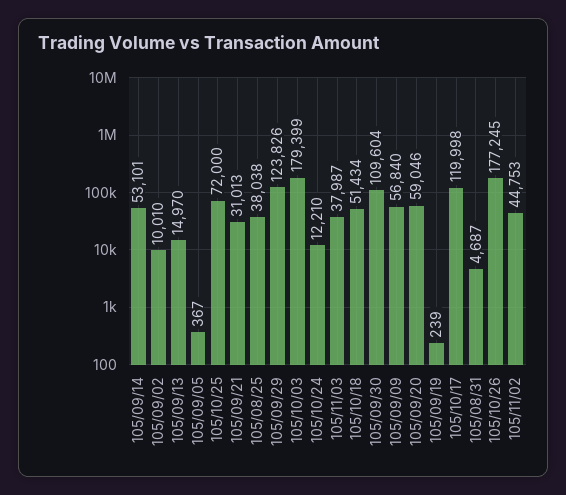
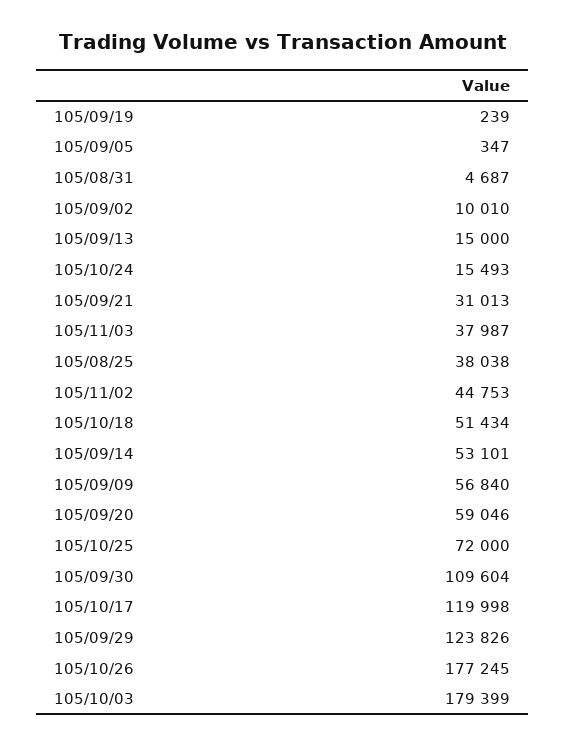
  {
    "105/09/14": 53101,
    "105/09/02": 10010,
-   "105/09/13": 14970,
+   "105/09/13": 15000,
-   "105/09/05": 367,
+   "105/09/05": 347,
    "105/10/25": 72000,
    "105/09/21": 31013,
    "105/08/25": 38038,
    "105/09/29": 123826,
    "105/10/03": 179399,
-   "105/10/24": 12210,
+   "105/10/24": 15493,
    "105/11/03": 37987,
    "105/10/18": 51434,
    "105/09/30": 109604,
    "105/09/09": 56840,
    "105/09/20": 59046,
    "105/09/19": 239,
    "105/10/17": 119998,
    "105/08/31": 4687,
    "105/10/26": 177245,
    "105/11/02": 44753
  }

